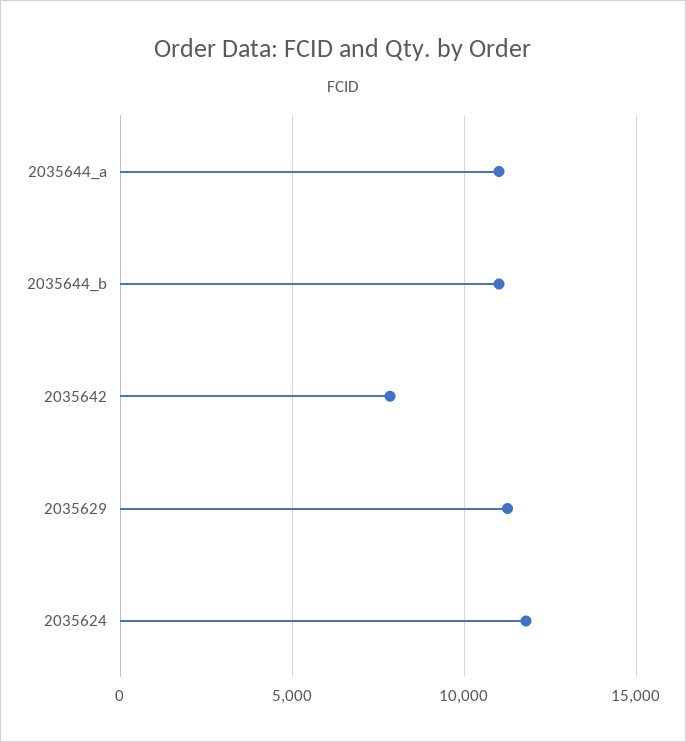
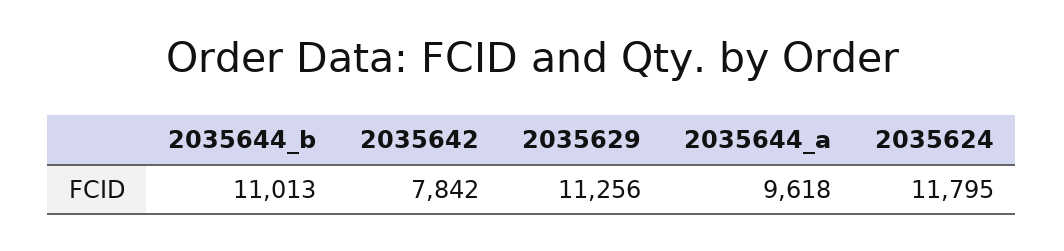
  {
-   "2035644_a": 11000,
+   "2035644_a": 9618,
    "2035644_b": 11013,
    "2035642": 7842,
    "2035629": 11256,
    "2035624": 11795
  }

